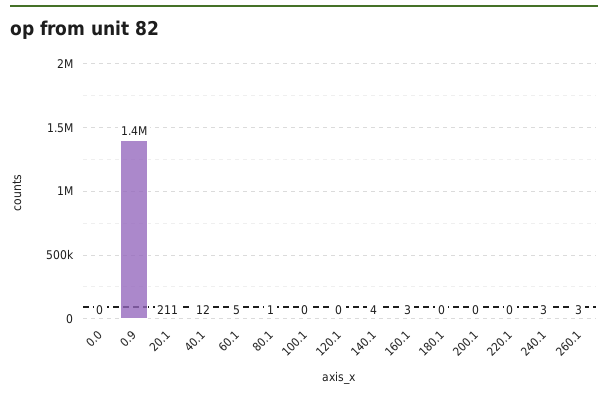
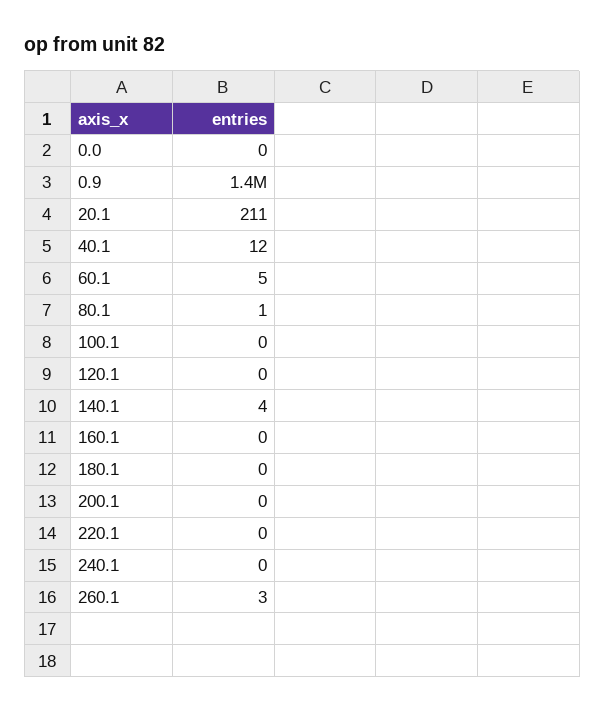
  {
    "0.0": 0,
    "0.9": 1400000,
    "20.1": 211,
    "40.1": 12,
    "60.1": 5,
    "80.1": 1,
    "100.1": 0,
    "120.1": 0,
    "140.1": 4,
-   "160.1": 3,
+   "160.1": 0,
    "180.1": 0,
    "200.1": 0,
    "220.1": 0,
-   "240.1": 3,
+   "240.1": 0,
    "260.1": 3
  }

